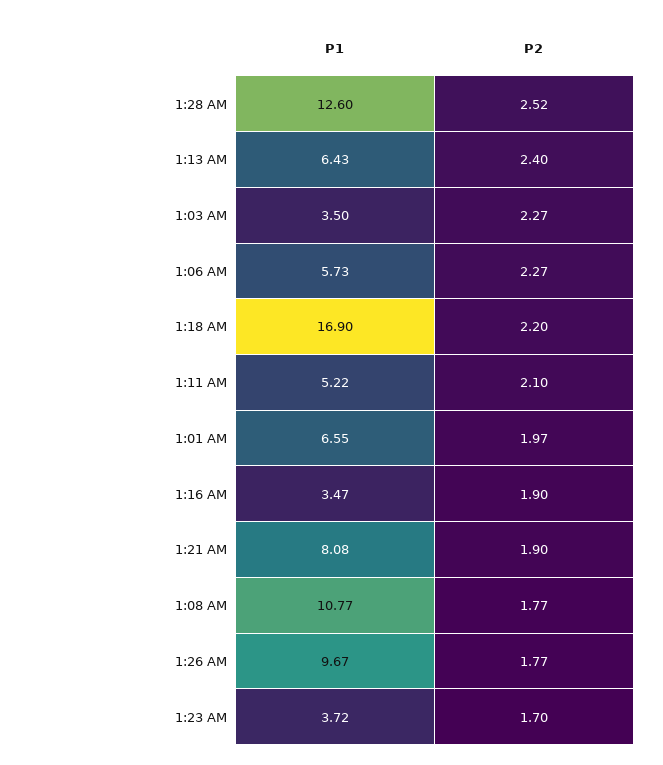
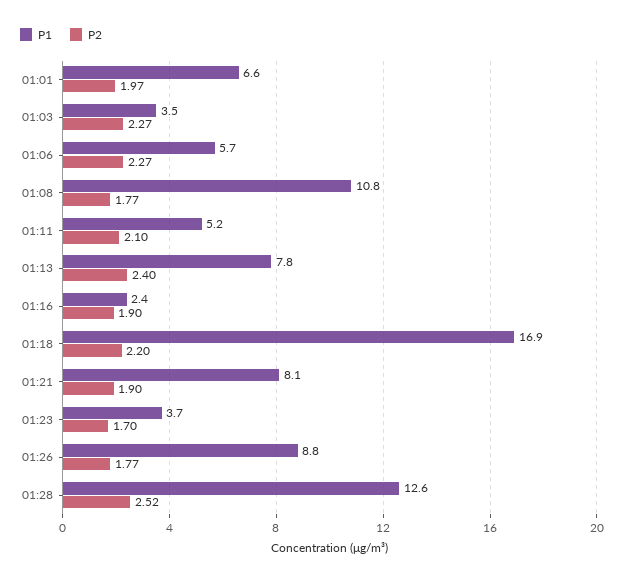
  {
    "P1": {
      "1:28 AM": 12.6,
-     "1:13 AM": 6.43,
+     "1:13 AM": 7.8,
      "1:03 AM": 3.5,
      "1:06 AM": 5.73,
      "1:18 AM": 16.9,
      "1:11 AM": 5.22,
      "1:01 AM": 6.55,
-     "1:16 AM": 3.47,
+     "1:16 AM": 2.4,
      "1:21 AM": 8.08,
      "1:08 AM": 10.77,
-     "1:26 AM": 9.67,
+     "1:26 AM": 8.8,
      "1:23 AM": 3.72
    },
    "P2": {
      "1:28 AM": 2.52,
      "1:13 AM": 2.4,
      "1:03 AM": 2.27,
      "1:06 AM": 2.27,
      "1:18 AM": 2.2,
      "1:11 AM": 2.1,
      "1:01 AM": 1.97,
      "1:16 AM": 1.9,
      "1:21 AM": 1.9,
      "1:08 AM": 1.77,
      "1:26 AM": 1.77,
      "1:23 AM": 1.7
    }
  }

